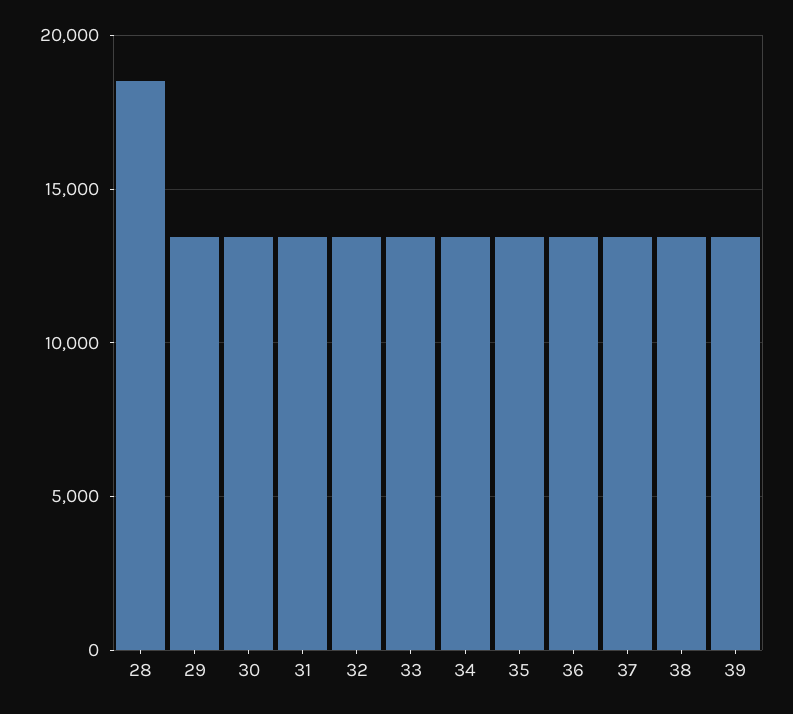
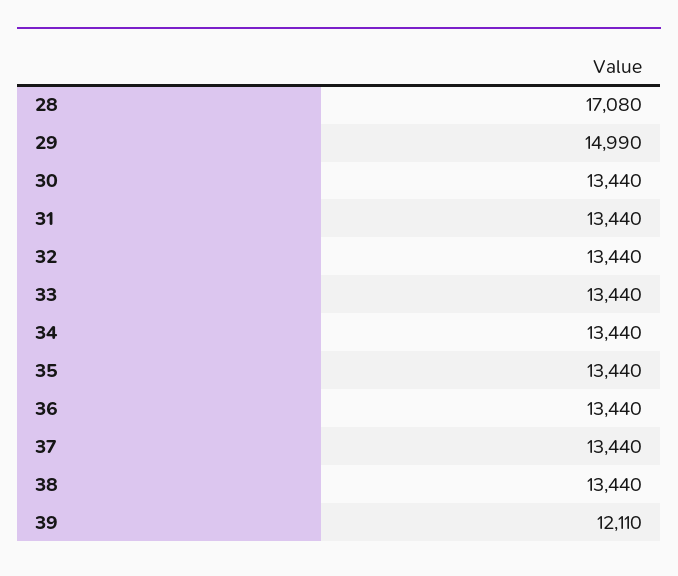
  {
-   "28": 18500,
+   "28": 17080,
-   "29": 13500,
+   "29": 14990,
    "30": 13440,
    "31": 13440,
    "32": 13440,
    "33": 13440,
    "34": 13440,
    "35": 13440,
    "36": 13440,
    "37": 13440,
    "38": 13440,
-   "39": 13500
+   "39": 12110
  }

